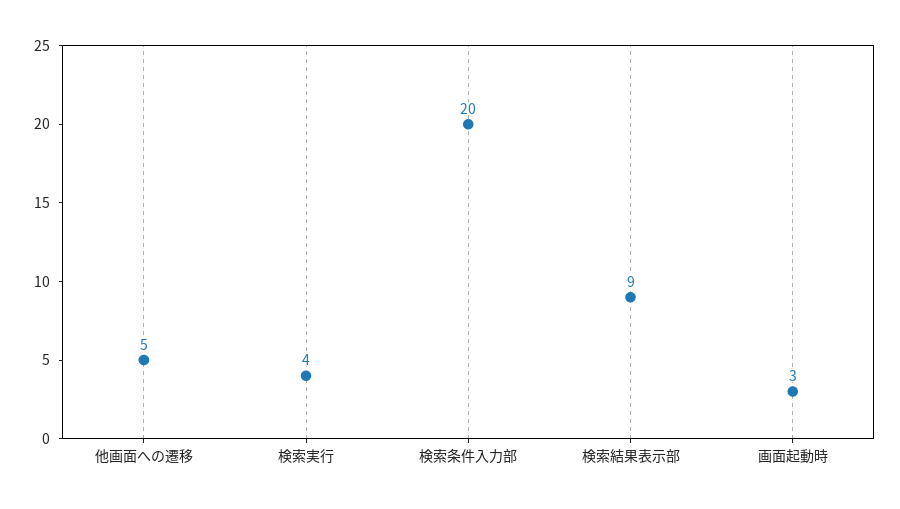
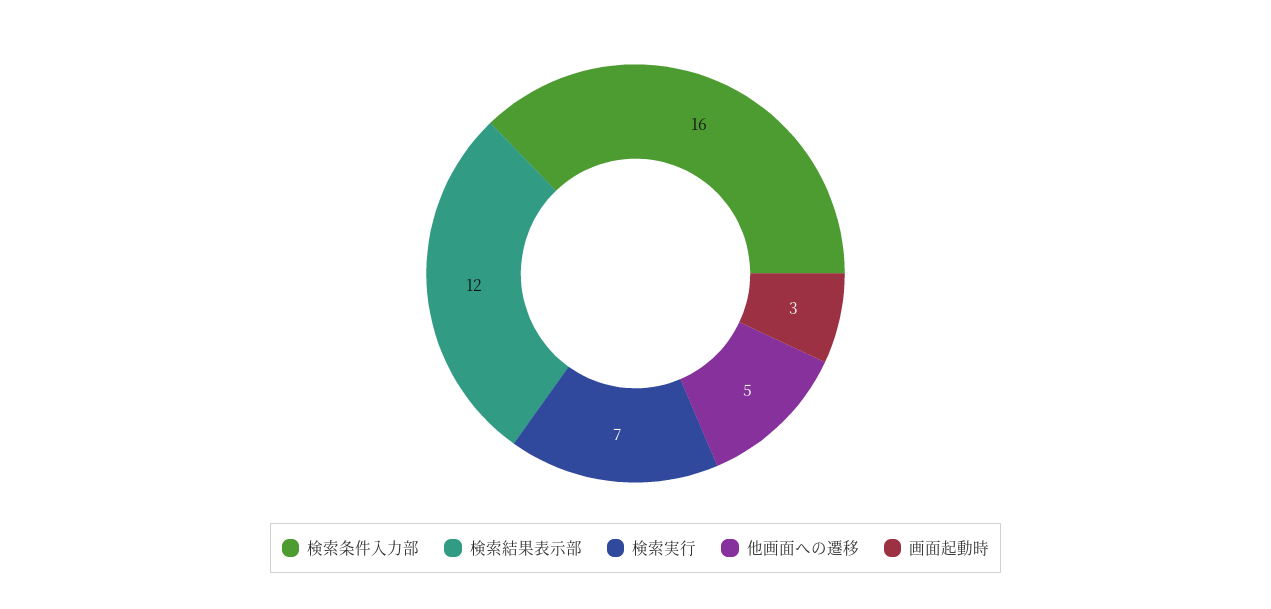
  {
    "他画面への遷移": 5,
-   "検索実行": 4,
+   "検索実行": 7,
-   "検索条件入力部": 20,
+   "検索条件入力部": 16,
-   "検索結果表示部": 9,
+   "検索結果表示部": 12,
    "画面起動時": 3
  }

